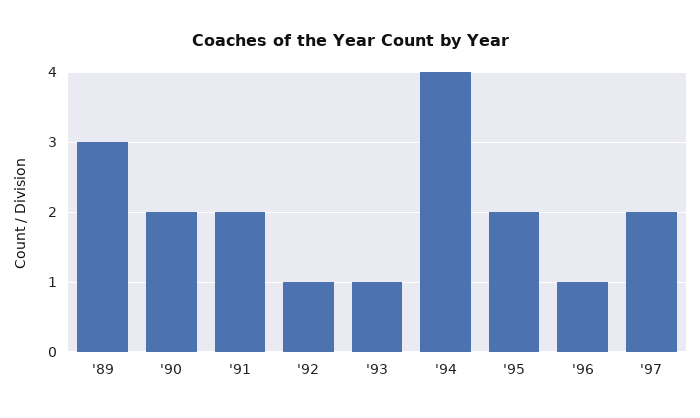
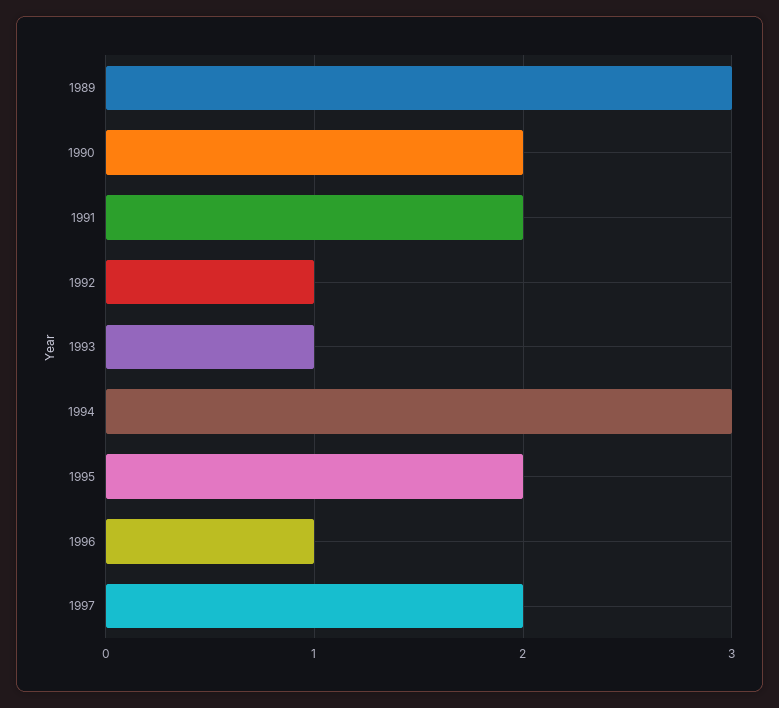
  {
    "'89": 3,
    "'90": 2,
    "'91": 2,
    "'92": 1,
    "'93": 1,
-   "'94": 4,
+   "'94": 3,
    "'95": 2,
    "'96": 1,
    "'97": 2
  }

